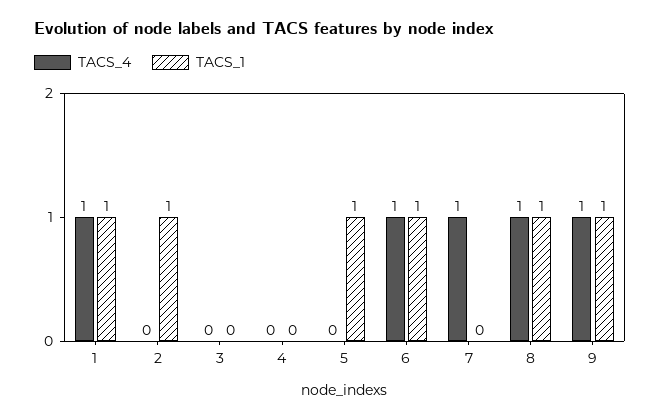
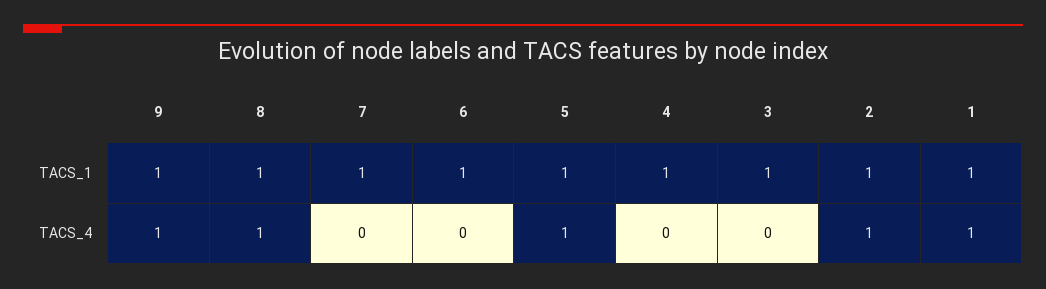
  {
    "TACS_4": {
      "1": 1,
-     "2": 0,
+     "2": 1,
      "3": 0,
      "4": 0,
-     "5": 0,
+     "5": 1,
-     "6": 1,
+     "6": 0,
-     "7": 1,
+     "7": 0,
      "8": 1,
      "9": 1
    },
    "TACS_1": {
      "1": 1,
      "2": 1,
-     "3": 0,
+     "3": 1,
-     "4": 0,
+     "4": 1,
      "5": 1,
      "6": 1,
-     "7": 0,
+     "7": 1,
      "8": 1,
      "9": 1
    }
  }

